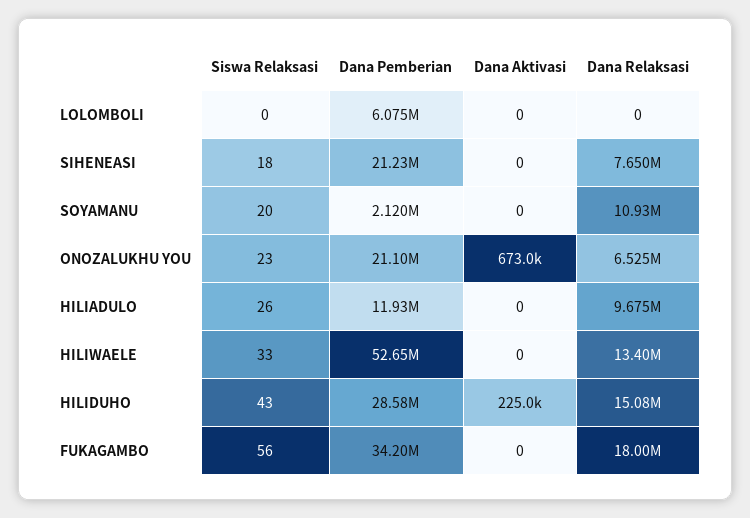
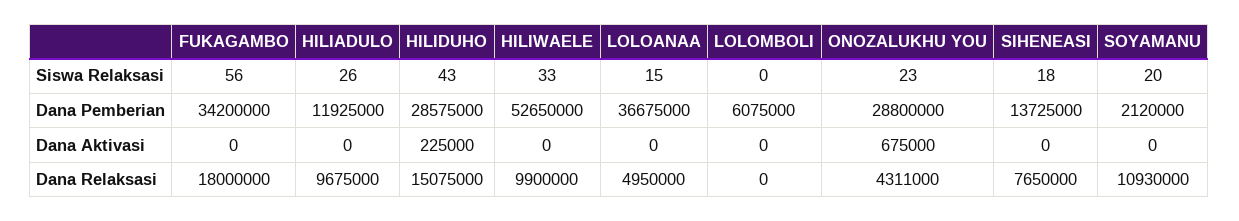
  {
    "Siswa Relaksasi": {
      "LOLOMBOLI": 0,
      "SIHENEASI": 18,
      "SOYAMANU": 20,
      "ONOZALUKHU YOU": 23,
      "HILIADULO": 26,
      "HILIWAELE": 33,
      "HILIDUHO": 43,
-     "FUKAGAMBO": 56
+     "FUKAGAMBO": 56,
+     "LOLOANAA": 15
    },
    "Dana Pemberian": {
      "LOLOMBOLI": 6075000,
-     "SIHENEASI": 21230000,
+     "SIHENEASI": 13725000,
      "SOYAMANU": 2120000,
-     "ONOZALUKHU YOU": 21100000,
+     "ONOZALUKHU YOU": 28800000,
      "HILIADULO": 11925000,
      "HILIWAELE": 52650000,
      "HILIDUHO": 28575000,
-     "FUKAGAMBO": 34200000
+     "FUKAGAMBO": 34200000,
+     "LOLOANAA": 36675000
    },
    "Dana Aktivasi": {
      "LOLOMBOLI": 0,
      "SIHENEASI": 0,
      "SOYAMANU": 0,
-     "ONOZALUKHU YOU": 673000,
+     "ONOZALUKHU YOU": 675000,
      "HILIADULO": 0,
      "HILIWAELE": 0,
      "HILIDUHO": 225000,
-     "FUKAGAMBO": 0
+     "FUKAGAMBO": 0,
+     "LOLOANAA": 0
    },
    "Dana Relaksasi": {
      "LOLOMBOLI": 0,
      "SIHENEASI": 7650000,
      "SOYAMANU": 10930000,
-     "ONOZALUKHU YOU": 6525000,
+     "ONOZALUKHU YOU": 4311000,
      "HILIADULO": 9675000,
-     "HILIWAELE": 13400000,
+     "HILIWAELE": 9900000,
      "HILIDUHO": 15075000,
-     "FUKAGAMBO": 18000000
+     "FUKAGAMBO": 18000000,
+     "LOLOANAA": 4950000
    }
  }

